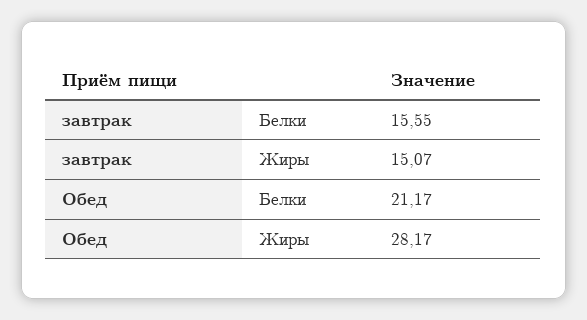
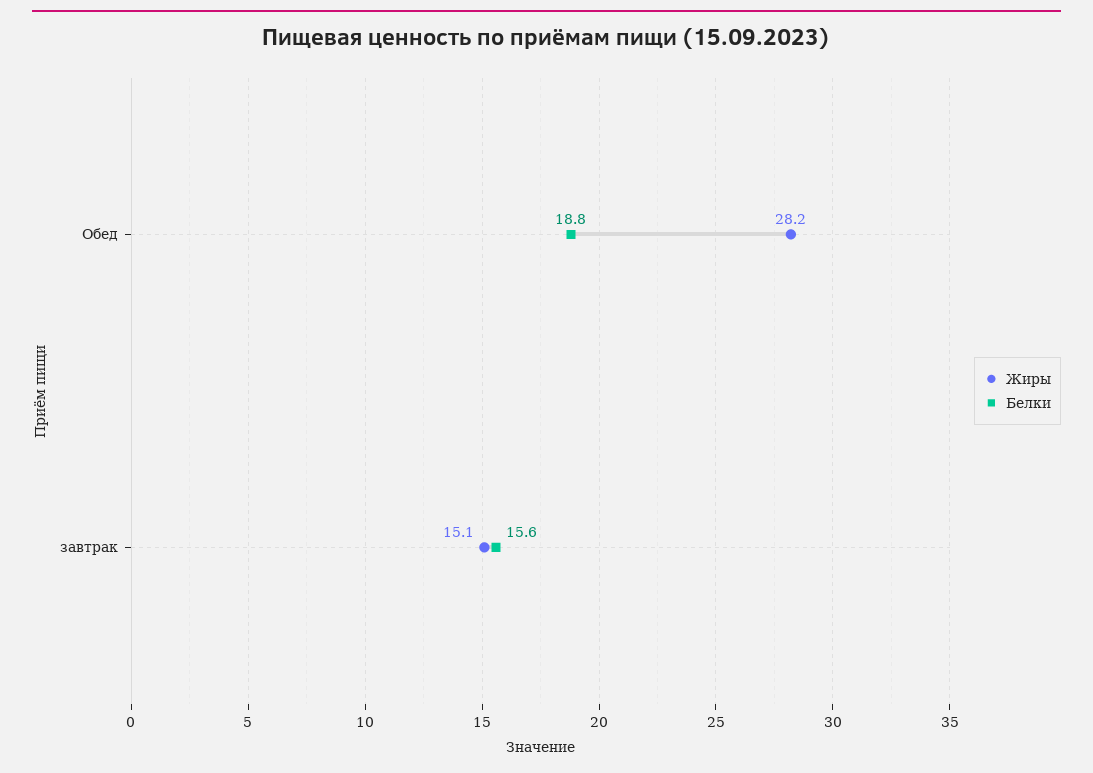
  {
    "Белки": {
      "завтрак": 15.55,
-     "Обед": 21.17
+     "Обед": 18.8
    },
    "Жиры": {
      "завтрак": 15.07,
      "Обед": 28.17
    }
  }

